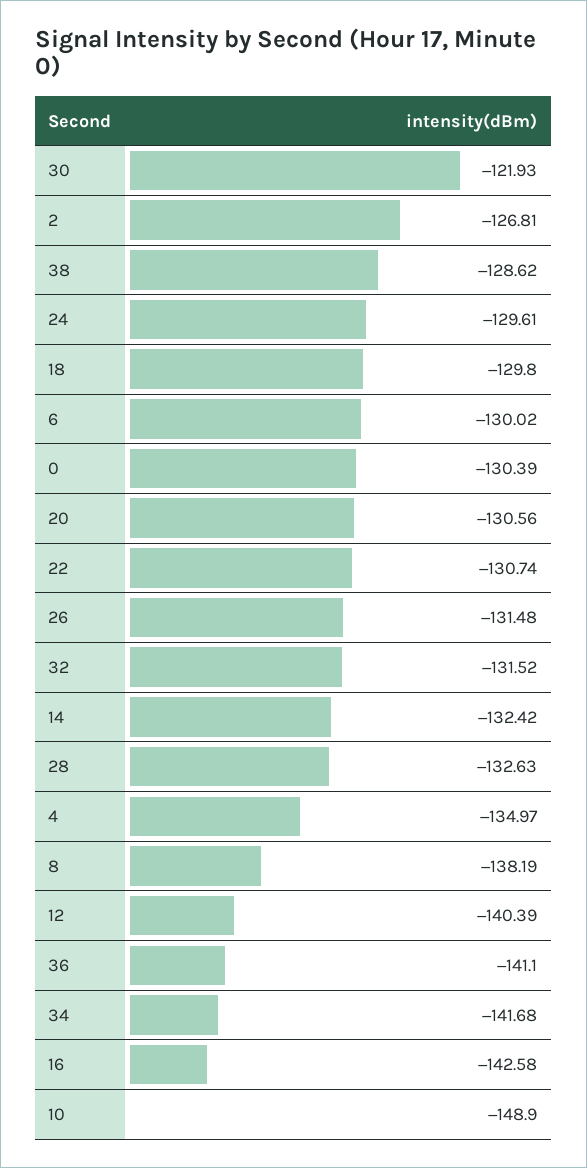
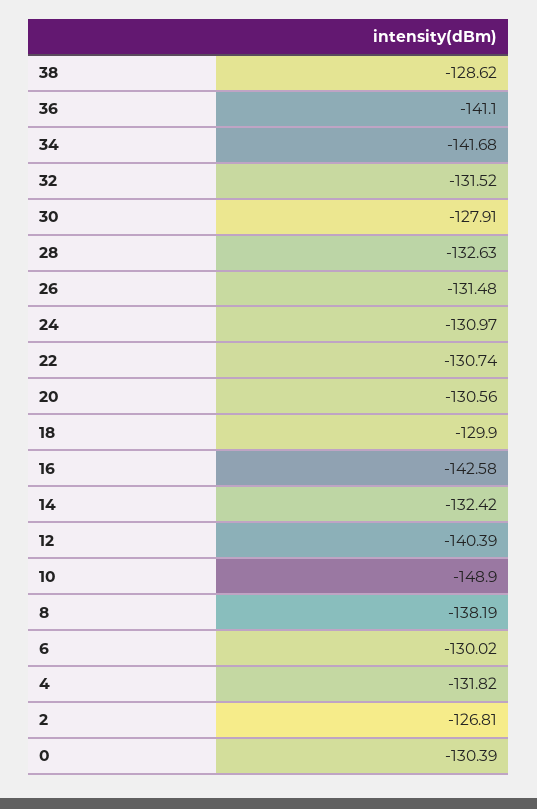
  {
-   "30": -121.93,
+   "30": -127.91,
    "2": -126.81,
    "38": -128.62,
-   "24": -129.61,
+   "24": -130.97,
-   "18": -129.8,
+   "18": -129.9,
    "6": -130.02,
    "0": -130.39,
    "20": -130.56,
    "22": -130.74,
    "26": -131.48,
    "32": -131.52,
    "14": -132.42,
    "28": -132.63,
-   "4": -134.97,
+   "4": -131.82,
    "8": -138.19,
    "12": -140.39,
    "36": -141.1,
    "34": -141.68,
    "16": -142.58,
    "10": -148.9
  }

